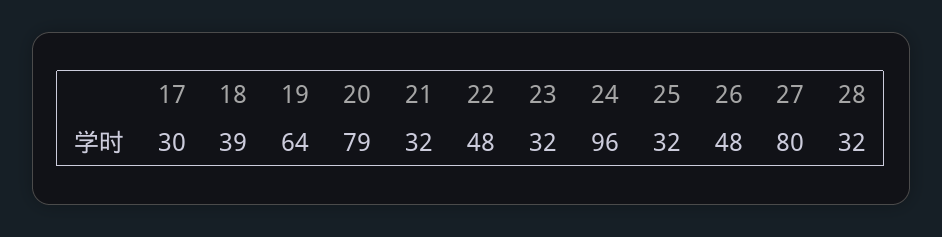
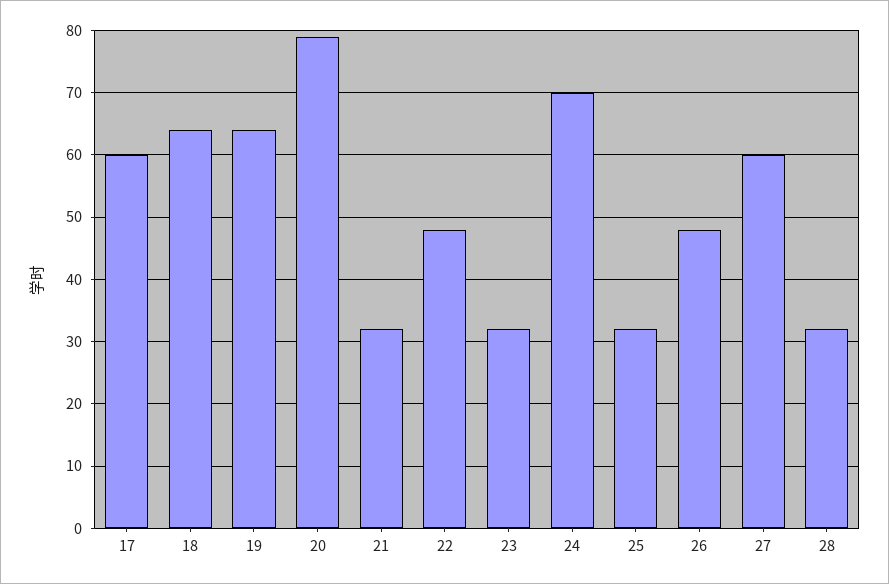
  {
-   "17": 30,
+   "17": 60,
-   "18": 39,
+   "18": 64,
    "19": 64,
    "20": 79,
    "21": 32,
    "22": 48,
    "23": 32,
-   "24": 96,
+   "24": 70,
    "25": 32,
    "26": 48,
-   "27": 80,
+   "27": 60,
    "28": 32
  }

